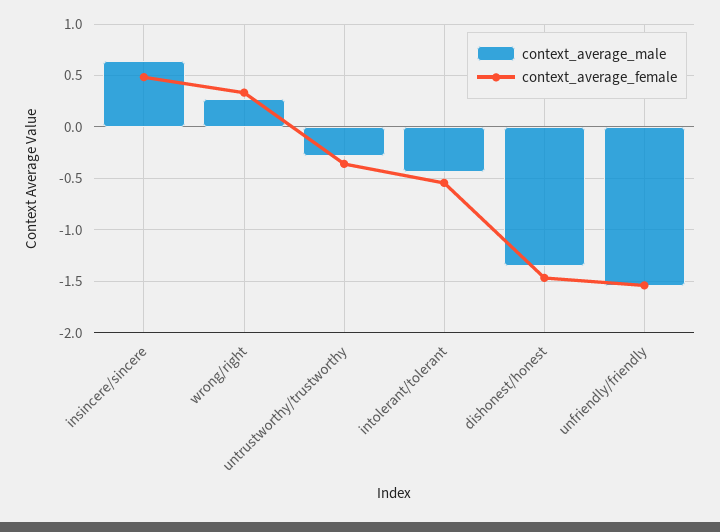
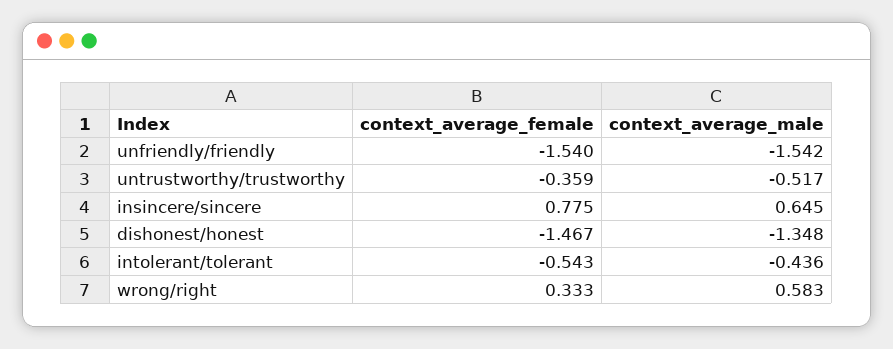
  {
    "context_average_male": {
      "insincere/sincere": 0.645,
-     "wrong/right": 0.3,
+     "wrong/right": 0.583,
-     "untrustworthy/trustworthy": -0.3,
+     "untrustworthy/trustworthy": -0.517,
      "intolerant/tolerant": -0.436,
      "dishonest/honest": -1.348,
      "unfriendly/friendly": -1.542
    },
    "context_average_female": {
-     "insincere/sincere": 0.5,
+     "insincere/sincere": 0.775,
      "wrong/right": 0.333,
      "untrustworthy/trustworthy": -0.359,
      "intolerant/tolerant": -0.543,
      "dishonest/honest": -1.467,
      "unfriendly/friendly": -1.54
    }
  }

